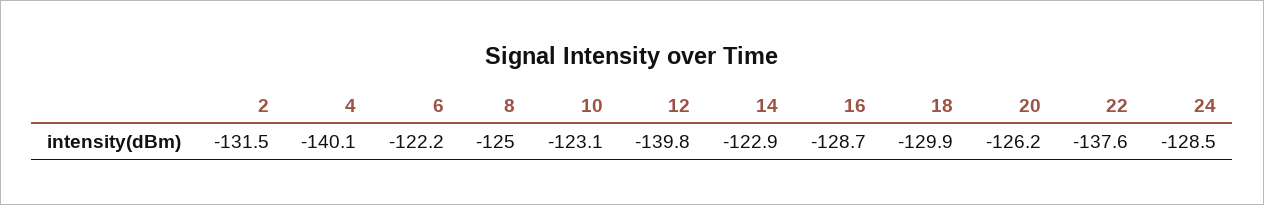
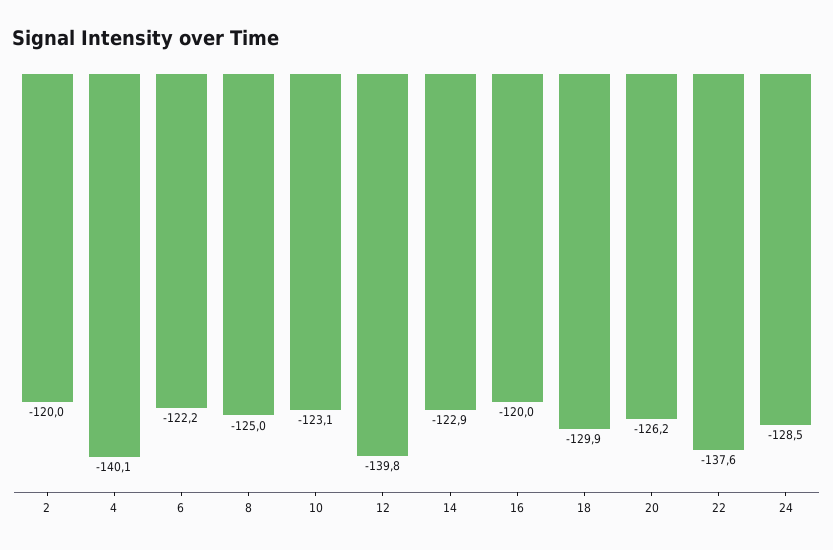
  {
-   "2": -131.5,
+   "2": -120,
    "4": -140.1,
    "6": -122.2,
    "8": -125,
    "10": -123.1,
    "12": -139.8,
    "14": -122.9,
-   "16": -128.7,
+   "16": -120,
    "18": -129.9,
    "20": -126.2,
    "22": -137.6,
    "24": -128.5
  }

